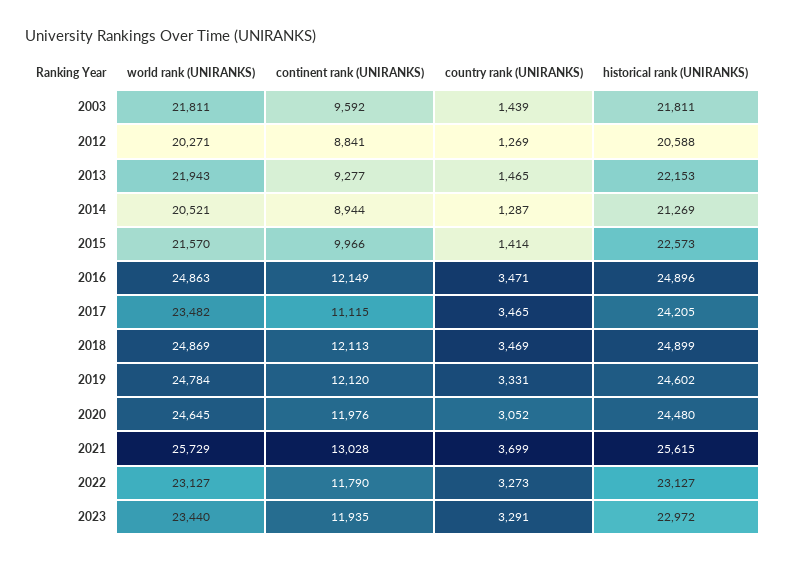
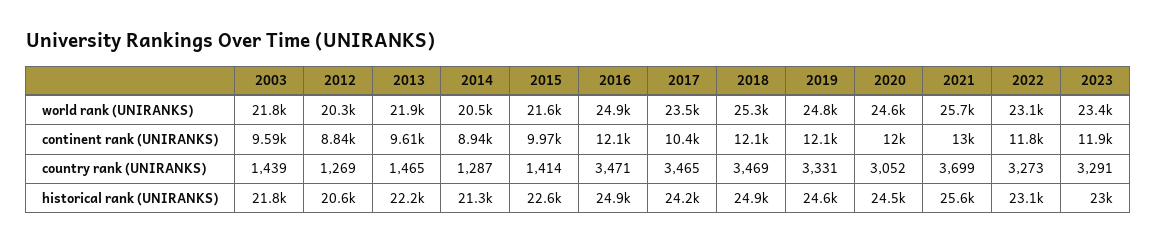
  {
    "world rank (UNIRANKS)": {
      "2003": 21811,
      "2012": 20271,
      "2013": 21943,
      "2014": 20521,
      "2015": 21570,
      "2016": 24863,
      "2017": 23482,
-     "2018": 24869,
+     "2018": 25300,
      "2019": 24784,
      "2020": 24645,
      "2021": 25729,
      "2022": 23127,
      "2023": 23440
    },
    "continent rank (UNIRANKS)": {
      "2003": 9592,
      "2012": 8841,
-     "2013": 9277,
+     "2013": 9610,
      "2014": 8944,
      "2015": 9966,
      "2016": 12149,
-     "2017": 11115,
+     "2017": 10400,
      "2018": 12113,
      "2019": 12120,
      "2020": 11976,
      "2021": 13028,
      "2022": 11790,
      "2023": 11935
    },
    "country rank (UNIRANKS)": {
      "2003": 1439,
      "2012": 1269,
      "2013": 1465,
      "2014": 1287,
      "2015": 1414,
      "2016": 3471,
      "2017": 3465,
      "2018": 3469,
      "2019": 3331,
      "2020": 3052,
      "2021": 3699,
      "2022": 3273,
      "2023": 3291
    },
    "historical rank (UNIRANKS)": {
      "2003": 21811,
      "2012": 20588,
      "2013": 22153,
      "2014": 21269,
      "2015": 22573,
      "2016": 24896,
      "2017": 24205,
      "2018": 24899,
      "2019": 24602,
      "2020": 24480,
      "2021": 25615,
      "2022": 23127,
      "2023": 22972
    }
  }

